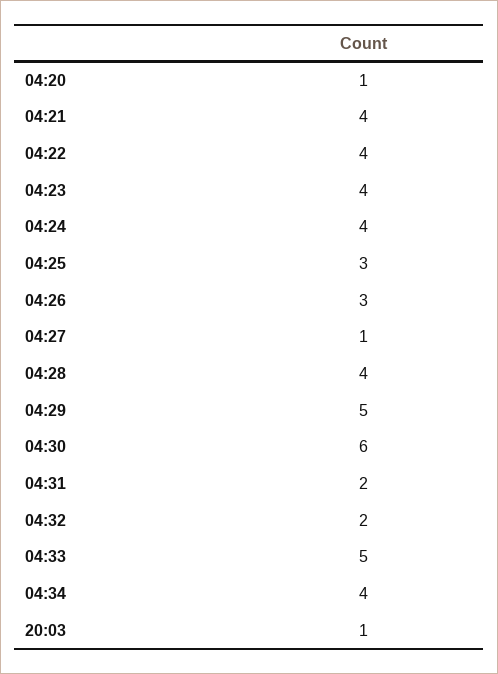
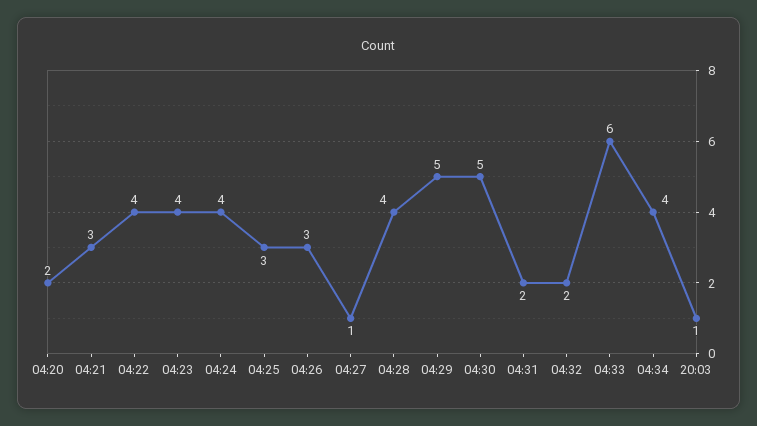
  {
-   "04:20": 1,
+   "04:20": 2,
-   "04:21": 4,
+   "04:21": 3,
    "04:22": 4,
    "04:23": 4,
    "04:24": 4,
    "04:25": 3,
    "04:26": 3,
    "04:27": 1,
    "04:28": 4,
    "04:29": 5,
-   "04:30": 6,
+   "04:30": 5,
    "04:31": 2,
    "04:32": 2,
-   "04:33": 5,
+   "04:33": 6,
    "04:34": 4,
    "20:03": 1
  }

